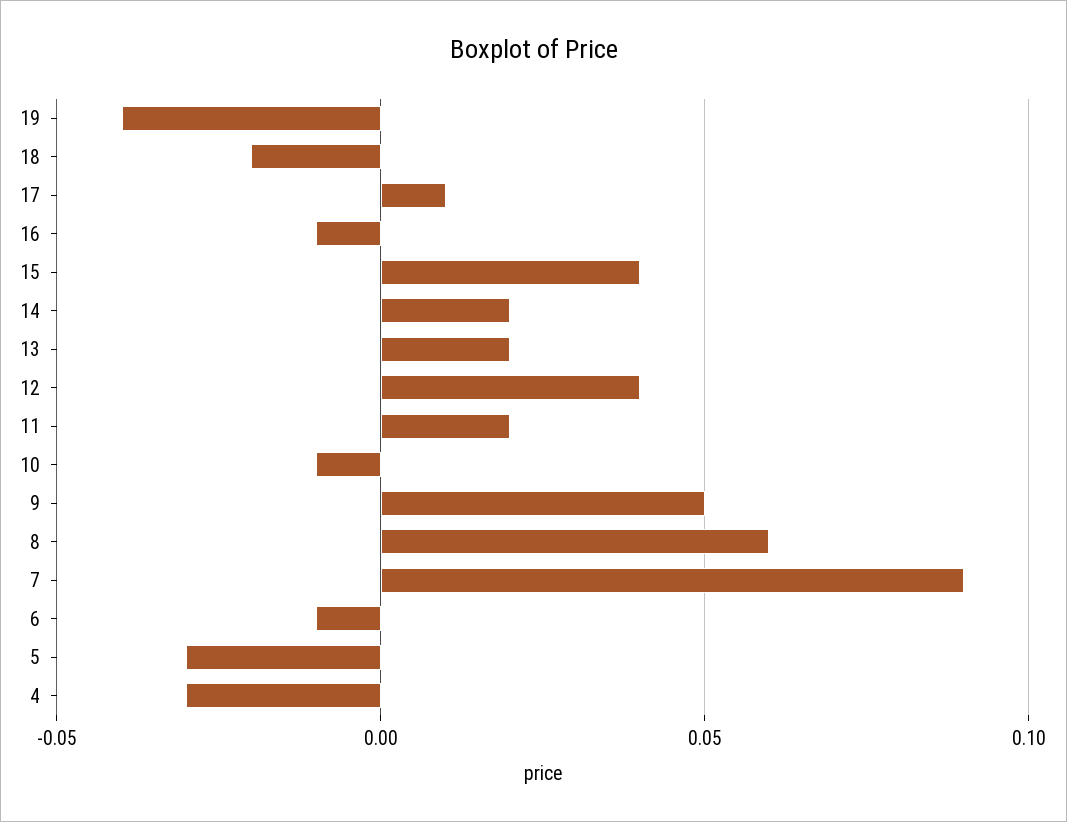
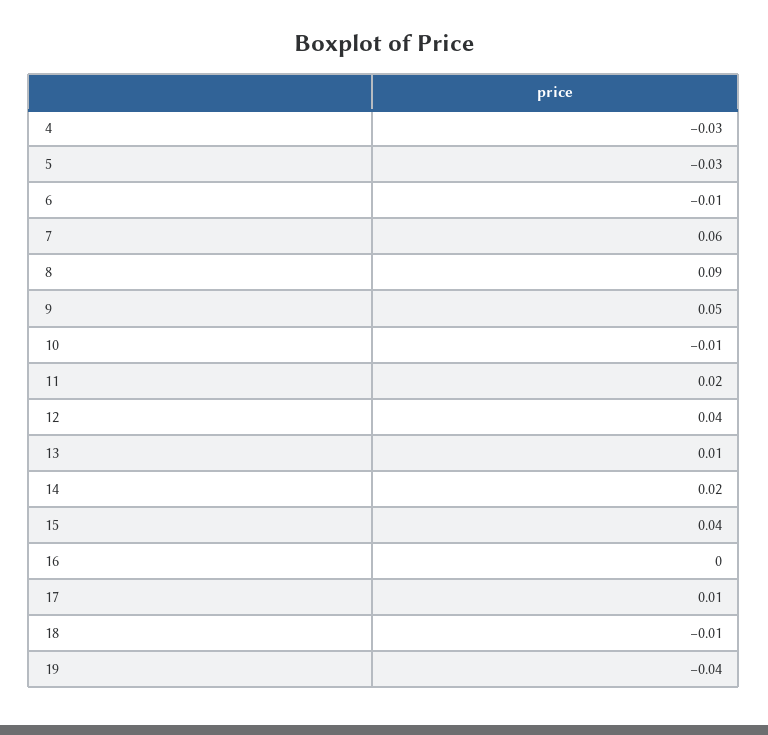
  {
    "19": -0.04,
-   "18": -0.02,
+   "18": -0.01,
    "17": 0.01,
-   "16": -0.01,
+   "16": 0,
    "15": 0.04,
    "14": 0.02,
-   "13": 0.02,
+   "13": 0.01,
    "12": 0.04,
    "11": 0.02,
    "10": -0.01,
    "9": 0.05,
-   "8": 0.06,
+   "8": 0.09,
-   "7": 0.09,
+   "7": 0.06,
    "6": -0.01,
    "5": -0.03,
    "4": -0.03
  }

